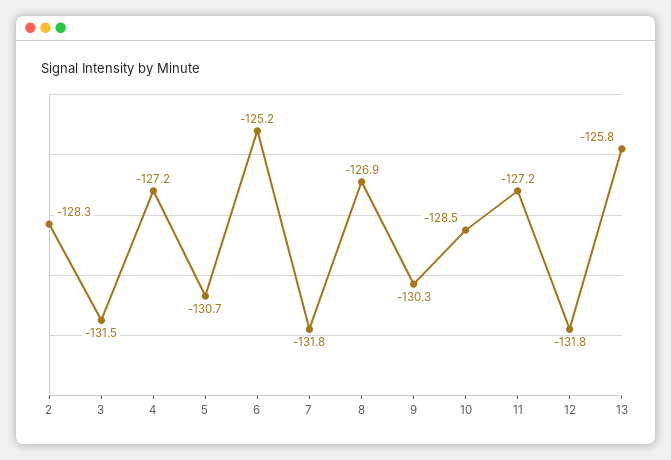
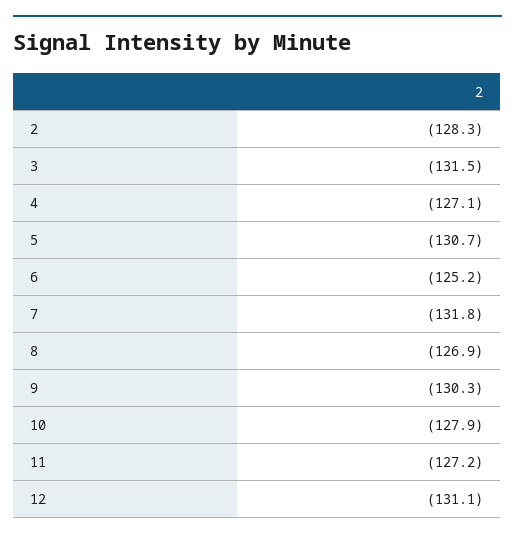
  {
    "2": -128.3,
    "3": -131.5,
-   "4": -127.2,
+   "4": -127.1,
    "5": -130.7,
    "6": -125.2,
    "7": -131.8,
    "8": -126.9,
    "9": -130.3,
-   "10": -128.5,
+   "10": -127.9,
    "11": -127.2,
-   "12": -131.8,
+   "12": -131.1
-   "13": -125.8
  }

